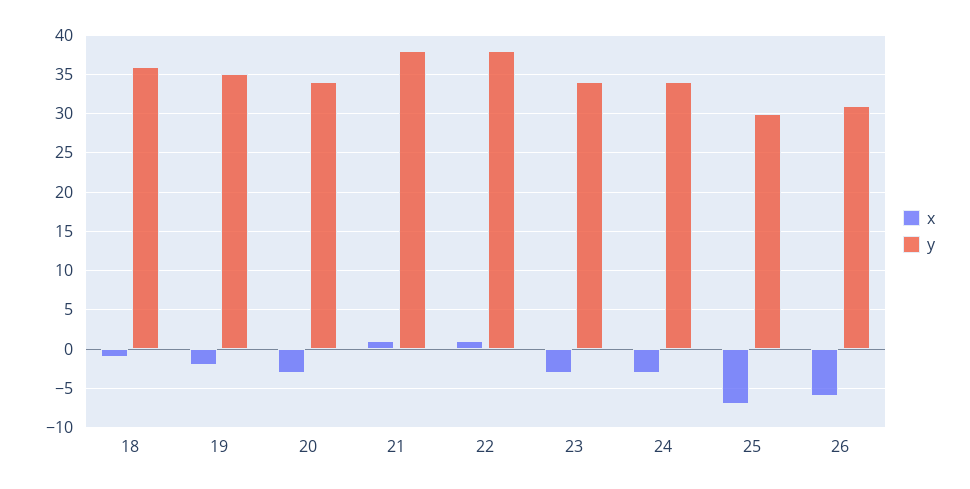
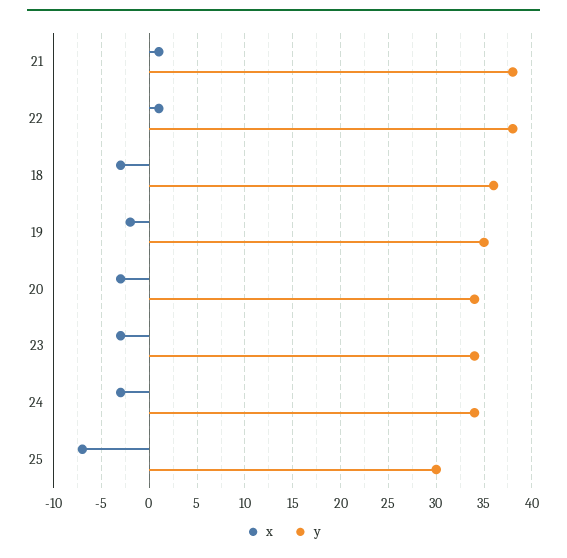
  {
    "x": {
-     "18": -1,
+     "18": -3,
      "19": -2,
      "20": -3,
      "21": 1,
      "22": 1,
      "23": -3,
      "24": -3,
-     "25": -7,
+     "25": -7
-     "26": -6
    },
    "y": {
      "18": 36,
      "19": 35,
      "20": 34,
      "21": 38,
      "22": 38,
      "23": 34,
      "24": 34,
-     "25": 30,
+     "25": 30
-     "26": 31
    }
  }

